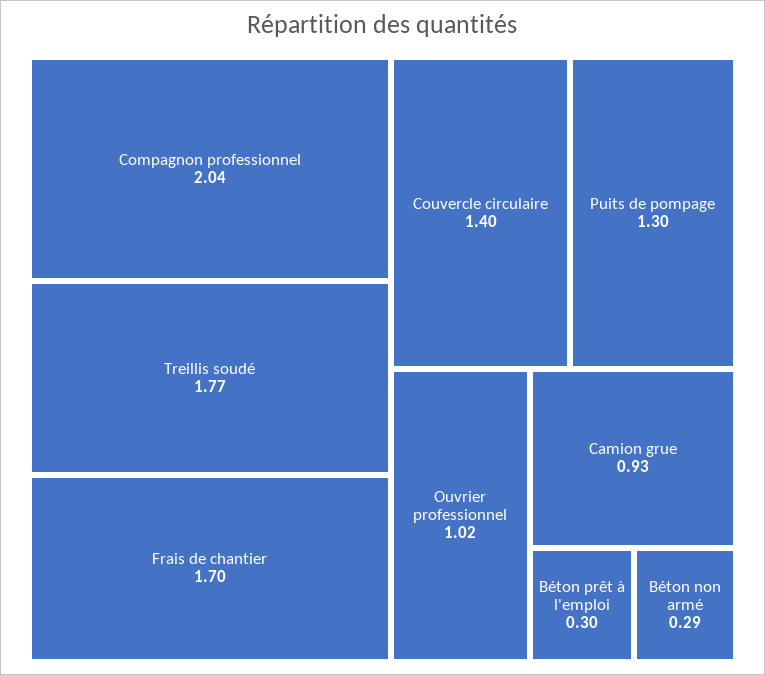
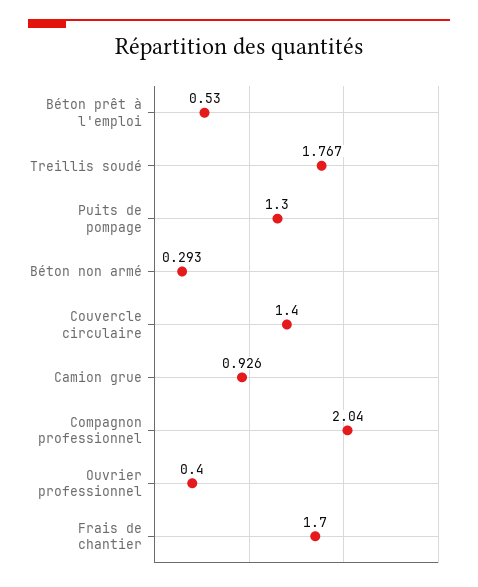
  {
    "Compagnon professionnel": 2.04,
    "Treillis soudé": 1.767,
    "Frais de chantier": 1.7,
    "Couvercle circulaire": 1.4,
    "Puits de pompage": 1.3,
-   "Ouvrier professionnel": 1.02,
+   "Ouvrier professionnel": 0.4,
    "Camion grue": 0.926,
-   "Béton prêt à l'emploi": 0.3,
+   "Béton prêt à l'emploi": 0.53,
    "Béton non armé": 0.293
  }

